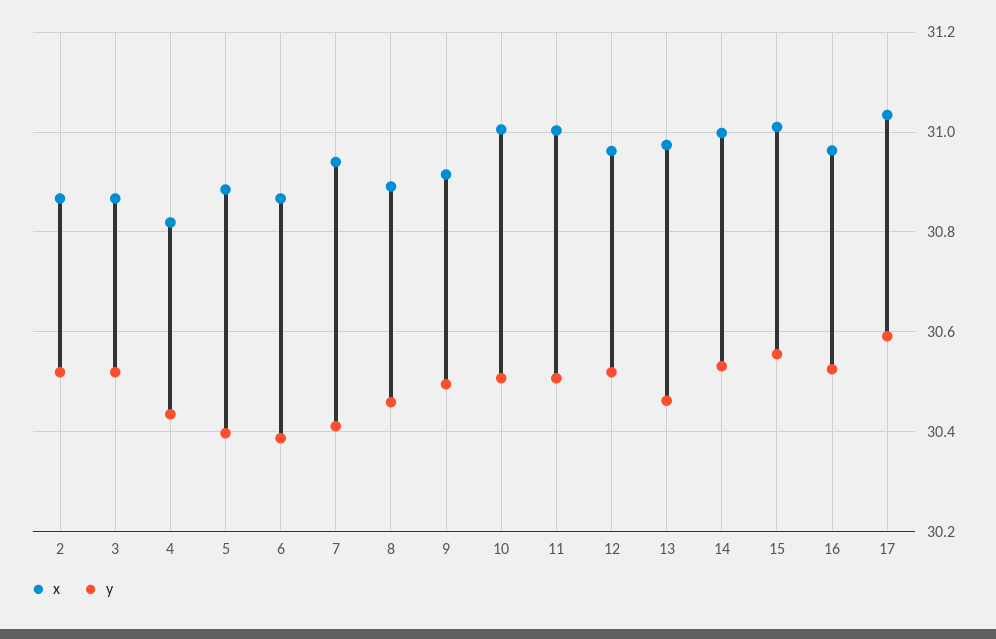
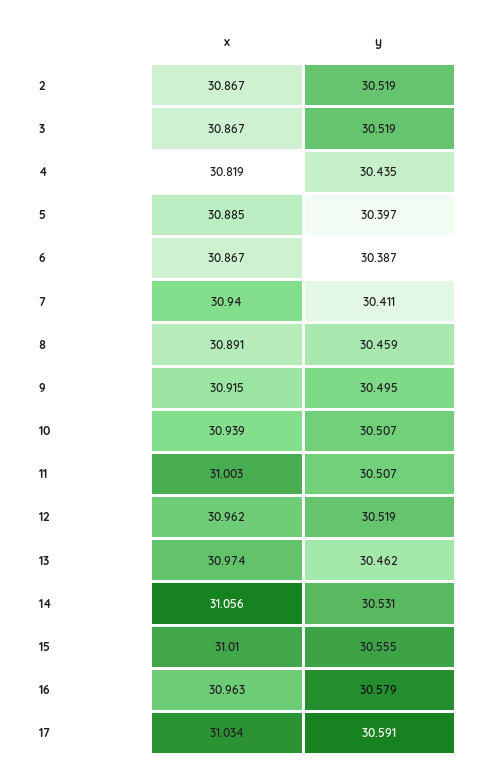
  {
    "x": {
      "2": 30.867,
      "3": 30.867,
      "4": 30.819,
      "5": 30.885,
      "6": 30.867,
      "7": 30.94,
      "8": 30.891,
      "9": 30.915,
-     "10": 31,
+     "10": 30.939,
      "11": 31.003,
      "12": 30.962,
      "13": 30.974,
-     "14": 31,
+     "14": 31.056,
      "15": 31.01,
      "16": 30.963,
      "17": 31.034
    },
    "y": {
      "2": 30.519,
      "3": 30.519,
      "4": 30.435,
      "5": 30.397,
      "6": 30.387,
      "7": 30.411,
      "8": 30.459,
      "9": 30.495,
      "10": 30.507,
      "11": 30.507,
      "12": 30.519,
      "13": 30.462,
      "14": 30.531,
      "15": 30.555,
-     "16": 30.52,
+     "16": 30.579,
      "17": 30.591
    }
  }

